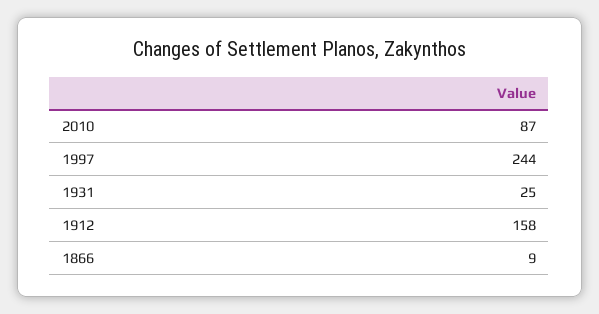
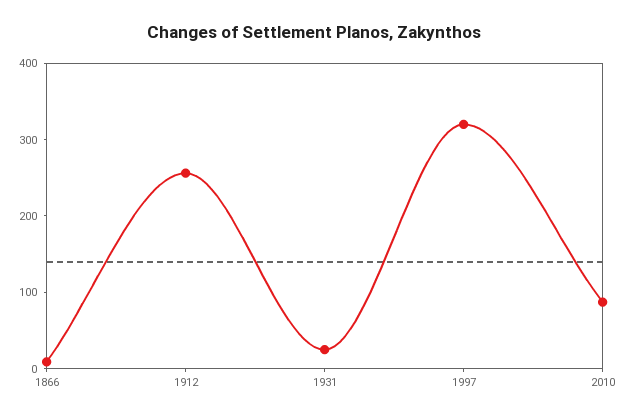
  {
    "2010": 87,
-   "1997": 244,
+   "1997": 320,
    "1931": 25,
-   "1912": 158,
+   "1912": 260,
    "1866": 9
  }

